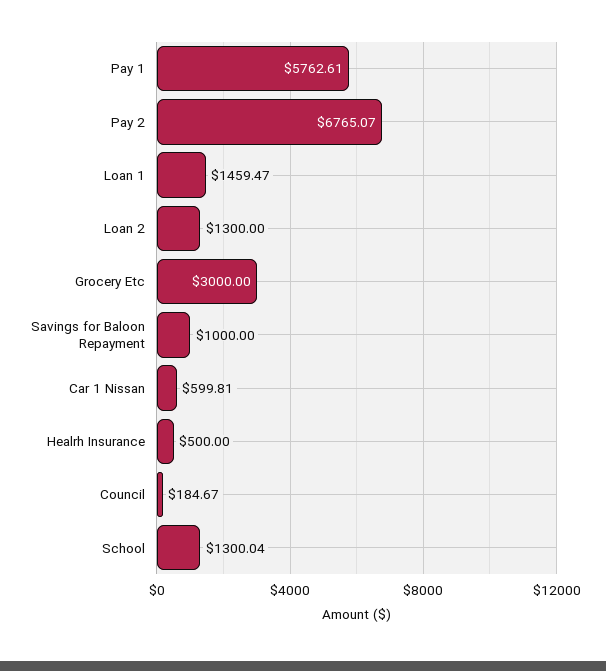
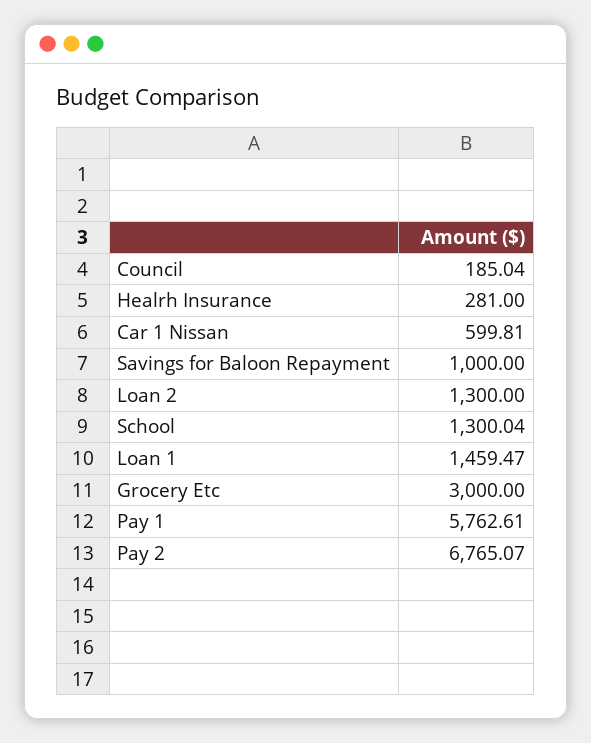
  {
    "Pay 1": 5762.61,
    "Pay 2": 6765.07,
    "Loan 1": 1459.47,
    "Loan 2": 1300,
    "Grocery Etc": 3000,
    "Savings for Baloon Repayment": 1000,
    "Car 1 Nissan": 599.81,
-   "Healrh Insurance": 500,
+   "Healrh Insurance": 281,
-   "Council": 184.67,
+   "Council": 185.04,
    "School": 1300.04
  }

